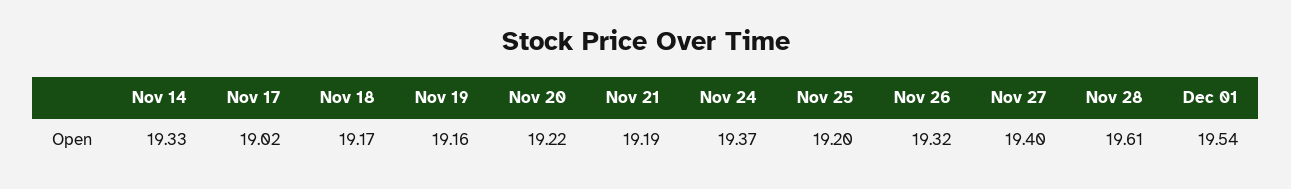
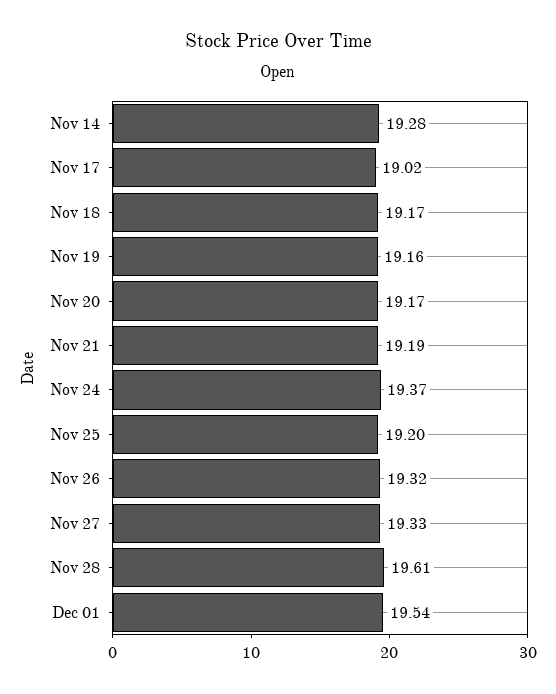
  {
-   "Nov 14": 19.33,
+   "Nov 14": 19.28,
    "Nov 17": 19.02,
    "Nov 18": 19.17,
    "Nov 19": 19.16,
-   "Nov 20": 19.22,
+   "Nov 20": 19.17,
    "Nov 21": 19.19,
    "Nov 24": 19.37,
    "Nov 25": 19.2,
    "Nov 26": 19.32,
-   "Nov 27": 19.4,
+   "Nov 27": 19.33,
    "Nov 28": 19.61,
    "Dec 01": 19.54
  }

